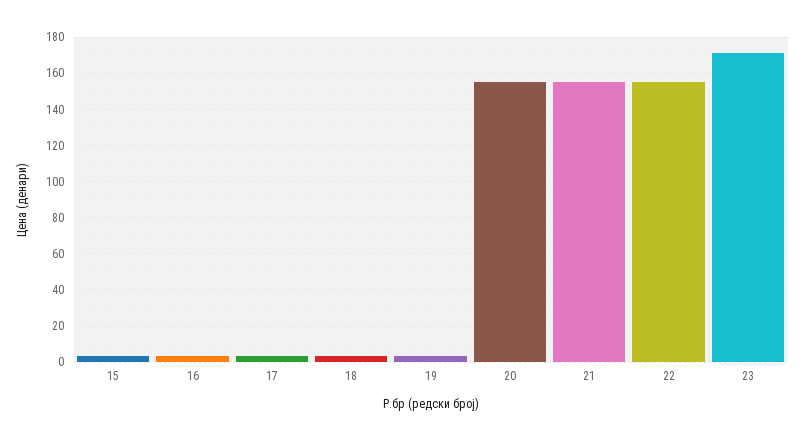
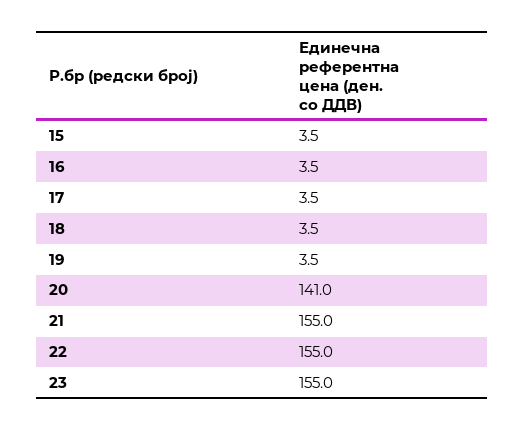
  {
    "15": 3.5,
    "16": 3.5,
    "17": 3.5,
    "18": 3.5,
    "19": 3.5,
-   "20": 155,
+   "20": 141,
    "21": 155,
    "22": 155,
-   "23": 170
+   "23": 155
  }

